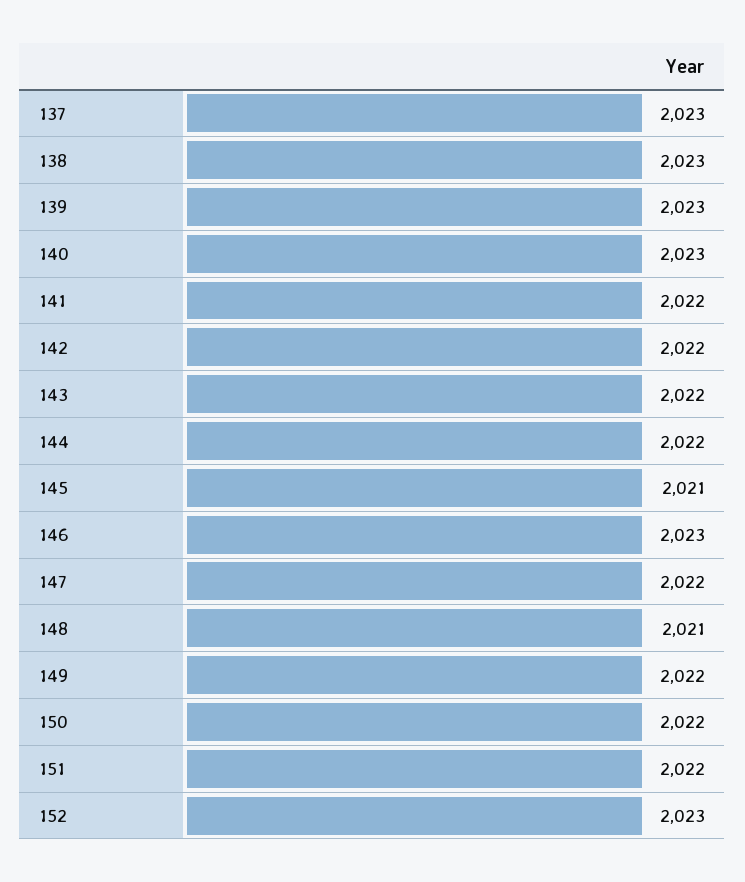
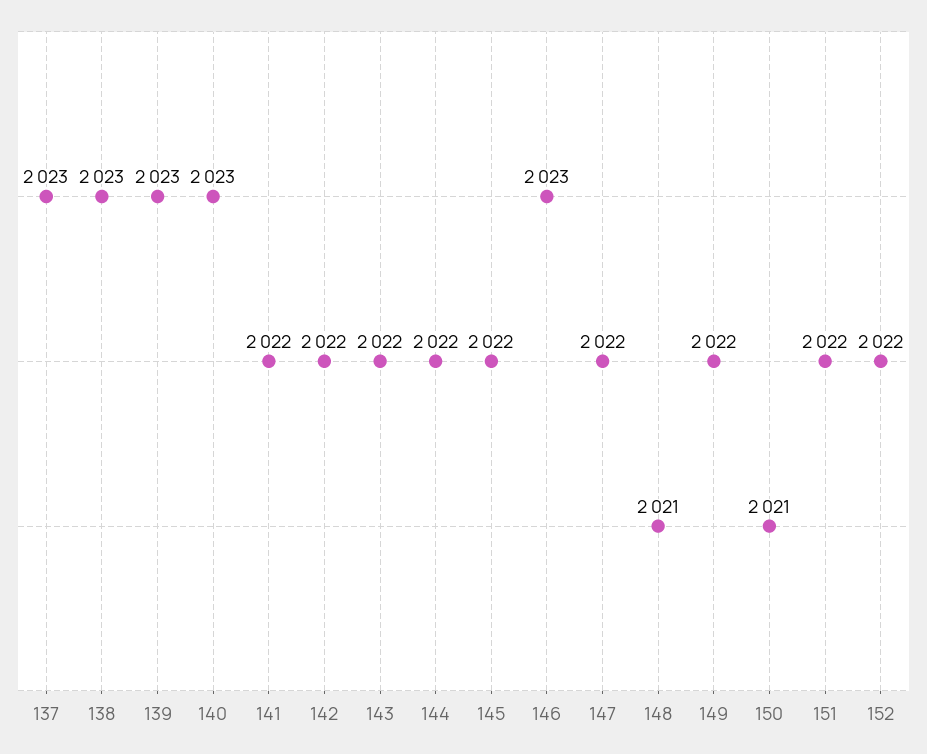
  {
    "137": 2023,
    "138": 2023,
    "139": 2023,
    "140": 2023,
    "141": 2022,
    "142": 2022,
    "143": 2022,
    "144": 2022,
-   "145": 2021,
+   "145": 2022,
    "146": 2023,
    "147": 2022,
    "148": 2021,
    "149": 2022,
-   "150": 2022,
+   "150": 2021,
    "151": 2022,
-   "152": 2023
+   "152": 2022
  }

